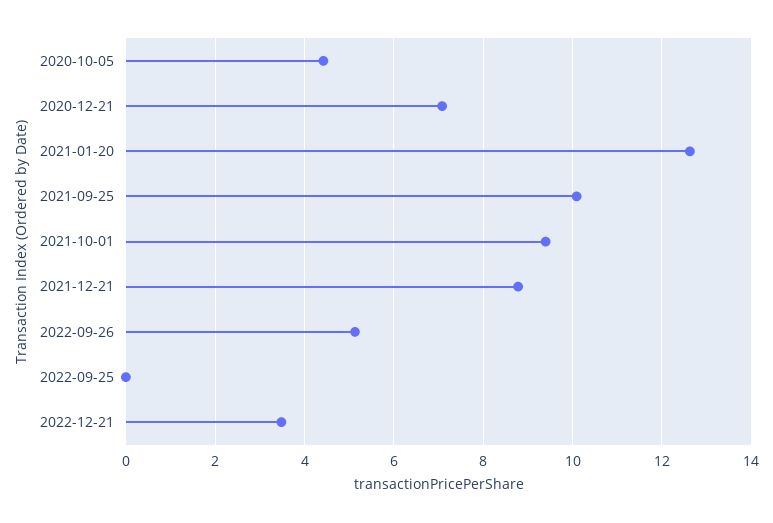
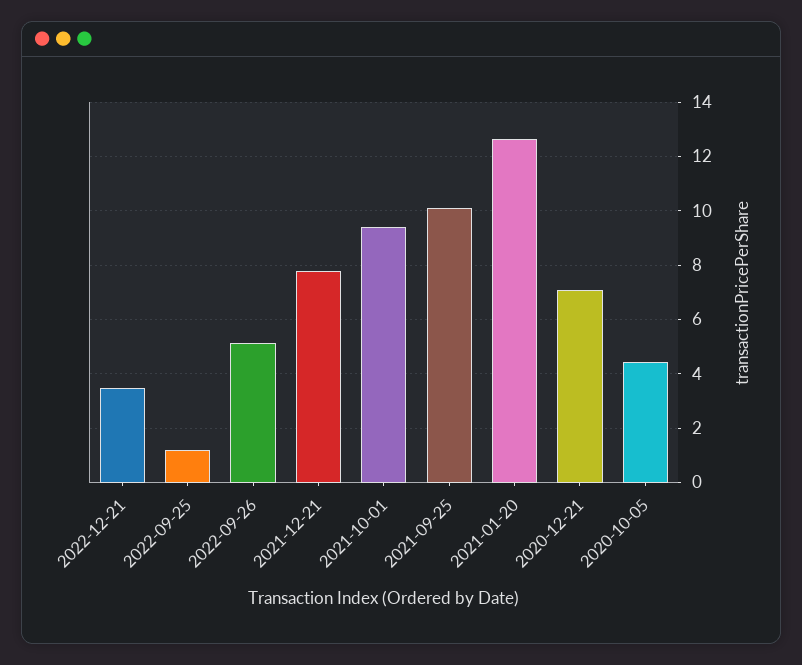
  {
    "2020-10-05": 4.4,
    "2020-12-21": 7,
    "2021-01-20": 12.6,
    "2021-09-25": 10,
    "2021-10-01": 9.4,
-   "2021-12-21": 8.8,
+   "2021-12-21": 7.75,
    "2022-09-26": 5.2,
-   "2022-09-25": 0,
+   "2022-09-25": 1.25,
    "2022-12-21": 3.4
  }

